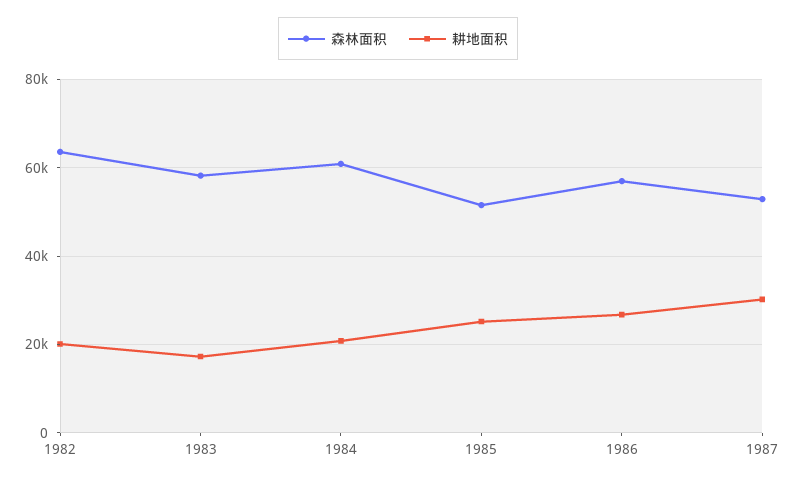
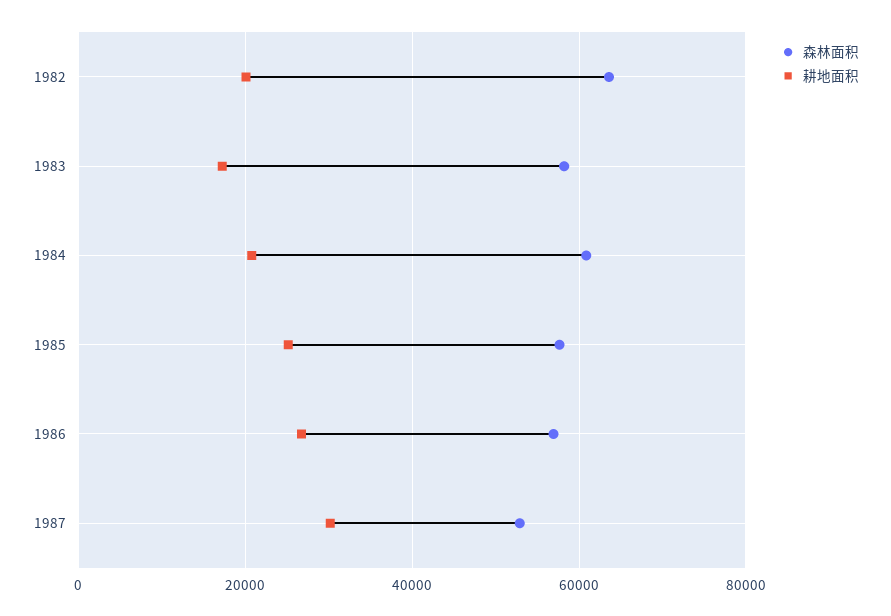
  {
    "森林面积": {
      "1982": 64000,
      "1983": 58000,
      "1984": 60000,
-     "1985": 52000,
+     "1985": 58000,
      "1986": 56000,
      "1987": 52000
    },
    "耕地面积": {
      "1982": 20000,
      "1983": 18000,
      "1984": 20000,
      "1985": 26000,
      "1986": 26000,
      "1987": 30000
    }
  }

